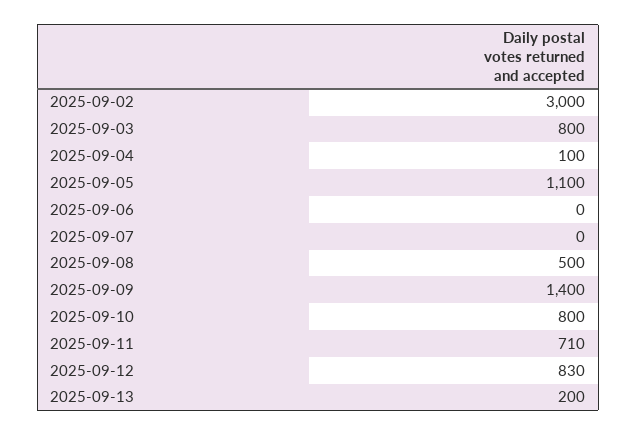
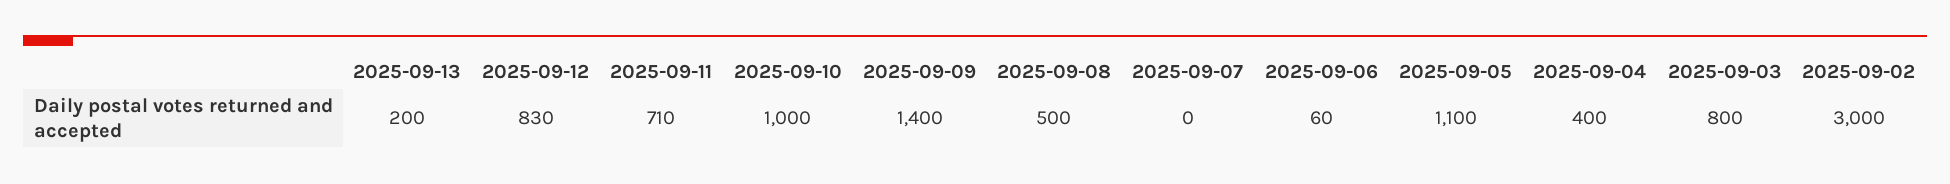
  {
    "2025-09-02": 3000,
    "2025-09-03": 800,
-   "2025-09-04": 100,
+   "2025-09-04": 400,
    "2025-09-05": 1100,
-   "2025-09-06": 0,
+   "2025-09-06": 60,
    "2025-09-07": 0,
    "2025-09-08": 500,
    "2025-09-09": 1400,
-   "2025-09-10": 800,
+   "2025-09-10": 1000,
    "2025-09-11": 710,
    "2025-09-12": 830,
    "2025-09-13": 200
  }

